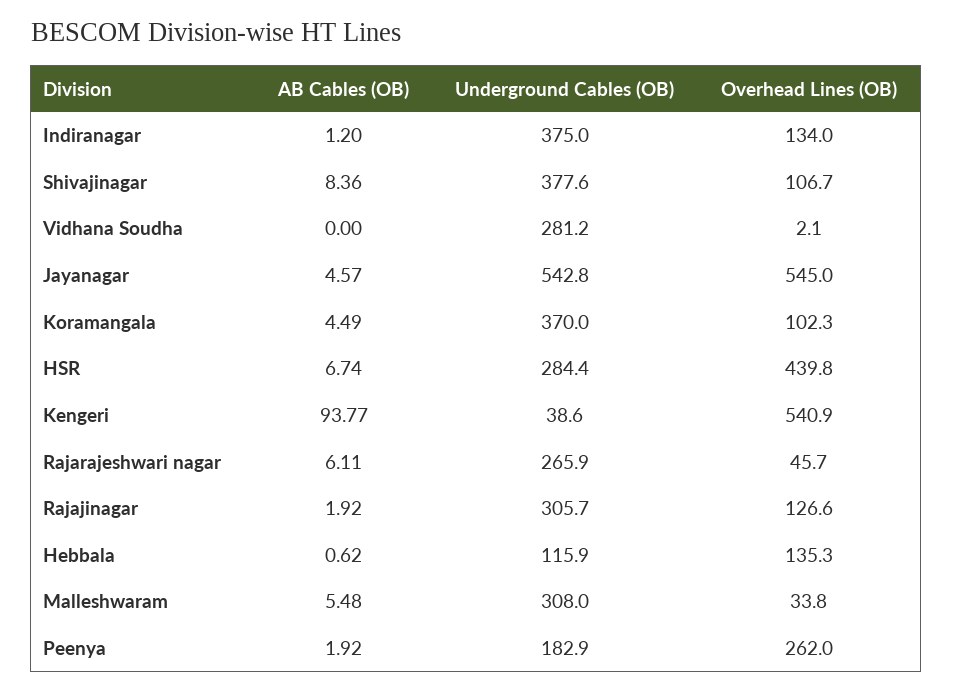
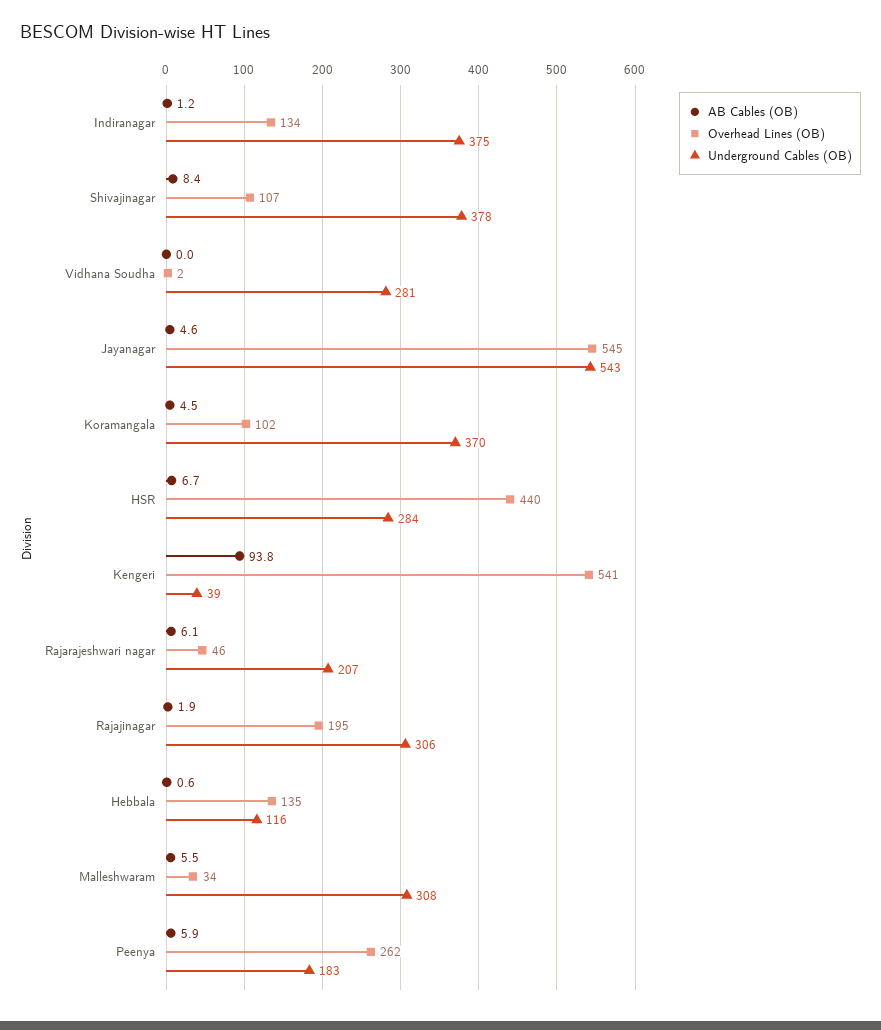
  {
    "AB Cables (OB)": {
      "Indiranagar": 1.2,
      "Shivajinagar": 8.36,
      "Vidhana Soudha": 0,
      "Jayanagar": 4.57,
      "Koramangala": 4.49,
      "HSR": 6.74,
      "Kengeri": 93.77,
      "Rajarajeshwari nagar": 6.11,
      "Rajajinagar": 1.92,
      "Hebbala": 0.62,
      "Malleshwaram": 5.48,
-     "Peenya": 1.92
+     "Peenya": 5.9
    },
    "Underground Cables (OB)": {
      "Indiranagar": 375,
      "Shivajinagar": 377.6,
      "Vidhana Soudha": 281.2,
      "Jayanagar": 542.8,
      "Koramangala": 370,
      "HSR": 284.4,
      "Kengeri": 38.6,
-     "Rajarajeshwari nagar": 265.9,
+     "Rajarajeshwari nagar": 207,
      "Rajajinagar": 305.7,
      "Hebbala": 115.9,
      "Malleshwaram": 308,
      "Peenya": 182.9
    },
    "Overhead Lines (OB)": {
      "Indiranagar": 134,
      "Shivajinagar": 106.7,
      "Vidhana Soudha": 2.1,
      "Jayanagar": 545,
      "Koramangala": 102.3,
      "HSR": 439.8,
      "Kengeri": 540.9,
      "Rajarajeshwari nagar": 45.7,
-     "Rajajinagar": 126.6,
+     "Rajajinagar": 195,
      "Hebbala": 135.3,
      "Malleshwaram": 33.8,
      "Peenya": 262
    }
  }

